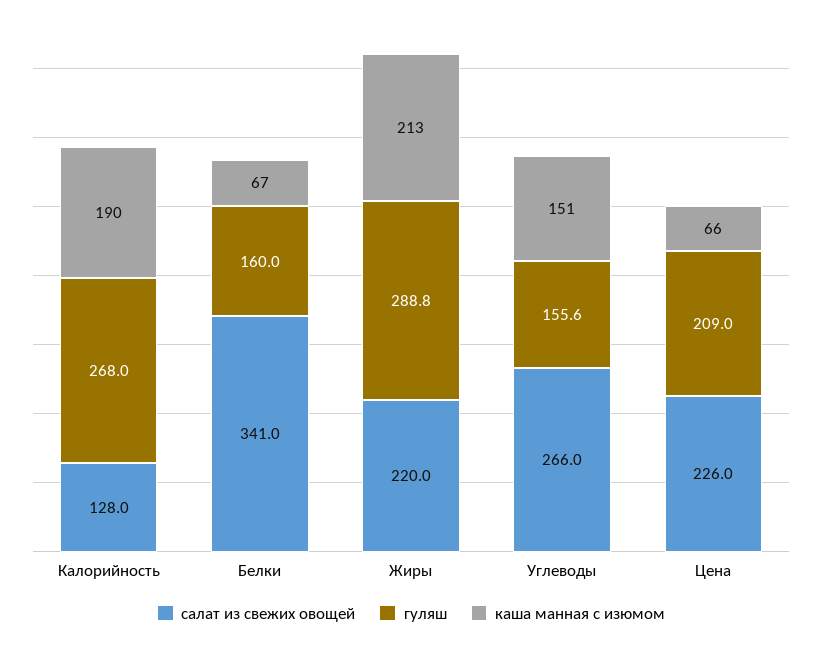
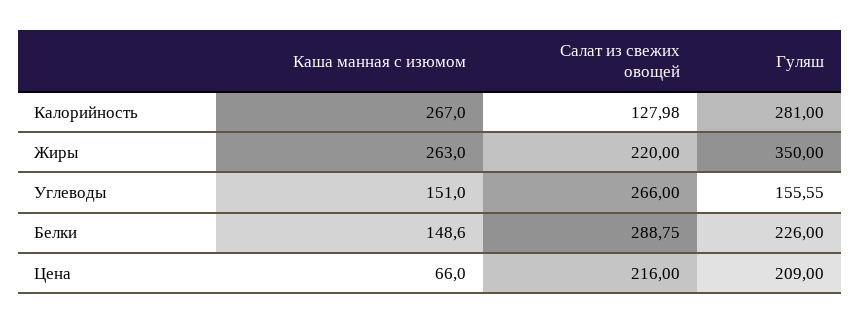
  {
    "салат из свежих овощей": {
      "Калорийность": 127.98,
-     "Белки": 341,
+     "Белки": 288.75,
      "Жиры": 220,
      "Углеводы": 266,
-     "Цена": 226
+     "Цена": 216
    },
    "гуляш": {
-     "Калорийность": 268,
+     "Калорийность": 281,
-     "Белки": 160,
+     "Белки": 226,
-     "Жиры": 288.8,
+     "Жиры": 350,
      "Углеводы": 155.55,
      "Цена": 209
    },
    "каша манная с изюмом": {
-     "Калорийность": 190,
+     "Калорийность": 267,
-     "Белки": 67,
+     "Белки": 148.6,
-     "Жиры": 213,
+     "Жиры": 263,
      "Углеводы": 151,
      "Цена": 66
    }
  }

